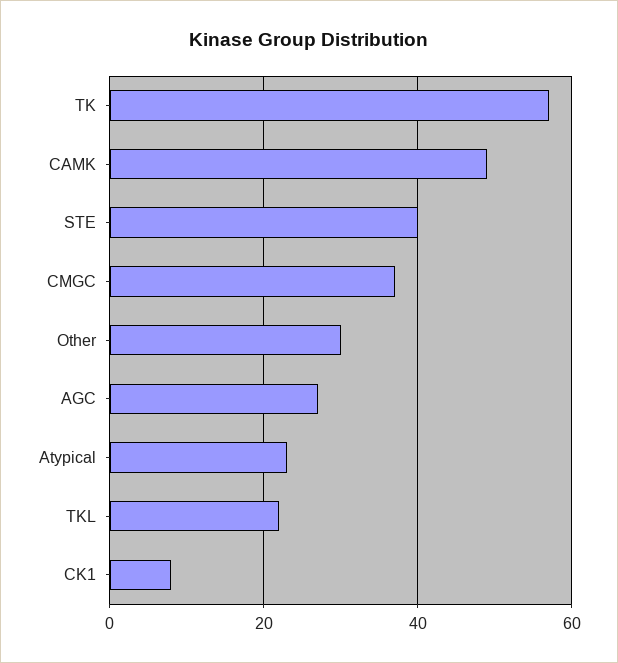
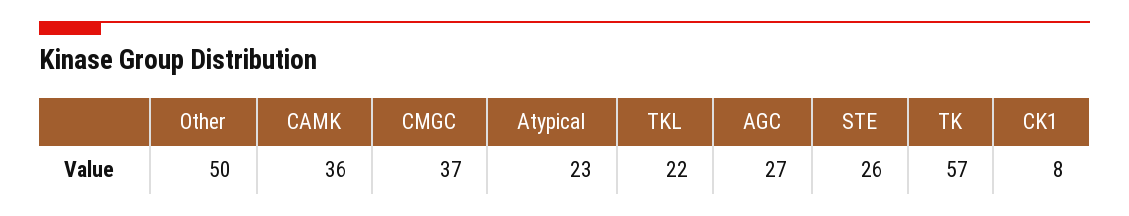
  {
    "TK": 57,
-   "CAMK": 50,
+   "CAMK": 36,
-   "STE": 40,
+   "STE": 26,
    "CMGC": 37,
-   "Other": 30,
+   "Other": 50,
    "AGC": 27,
    "Atypical": 23,
    "TKL": 22,
    "CK1": 8
  }

